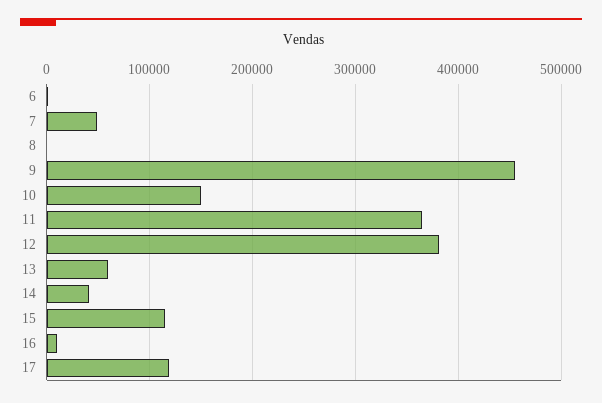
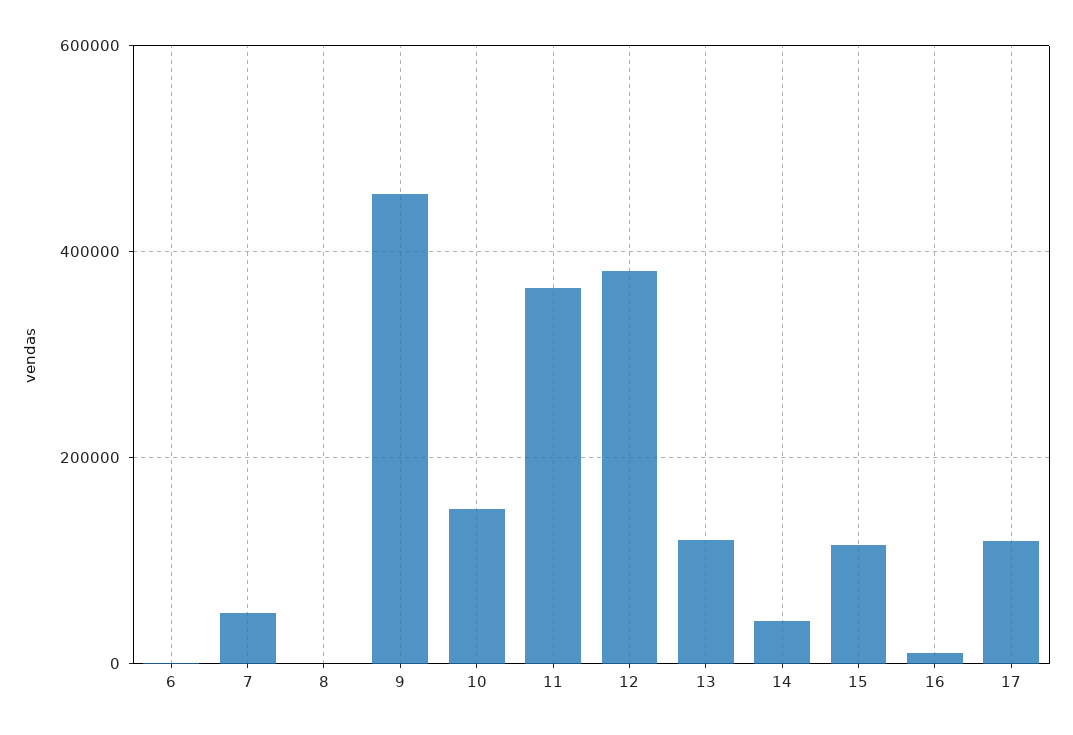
  {
    "6": 0,
    "7": 50000,
    "8": 0,
    "9": 460000,
    "10": 150000,
    "11": 360000,
    "12": 380000,
-   "13": 60000,
+   "13": 120000,
    "14": 40000,
    "15": 120000,
    "16": 10000,
    "17": 120000
  }

